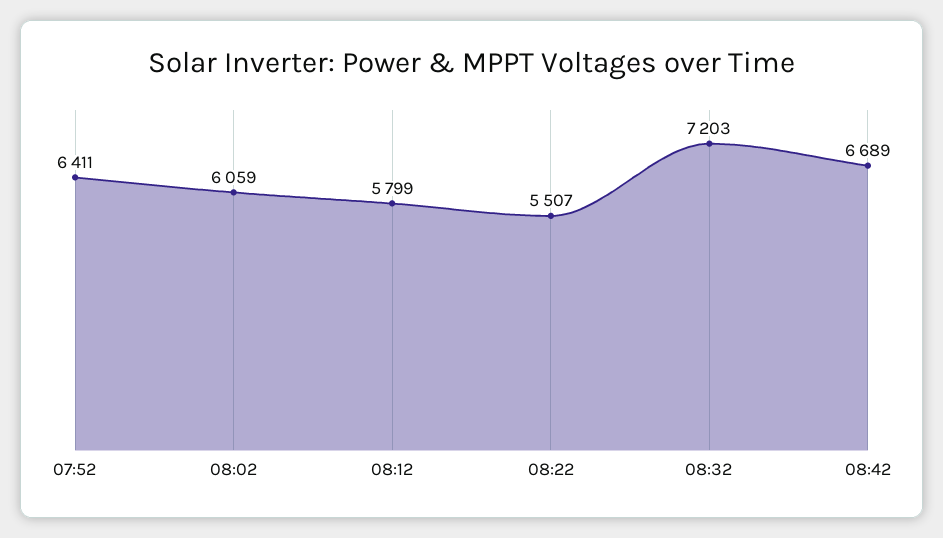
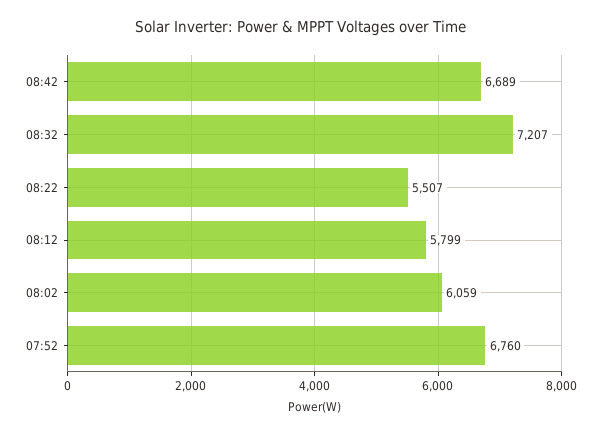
  {
-   "07:52": 6411,
+   "07:52": 6760,
    "08:02": 6059,
    "08:12": 5799,
    "08:22": 5507,
-   "08:32": 7203,
+   "08:32": 7207,
    "08:42": 6689
  }

